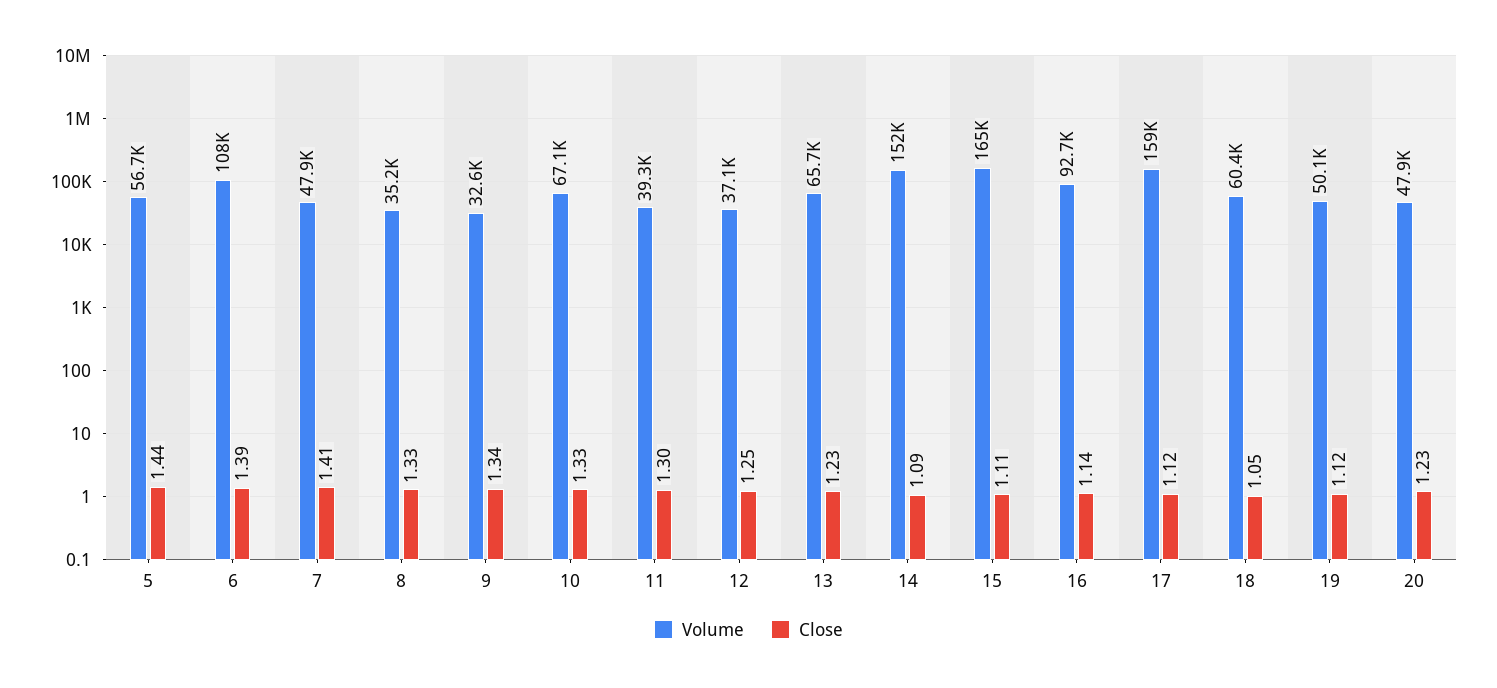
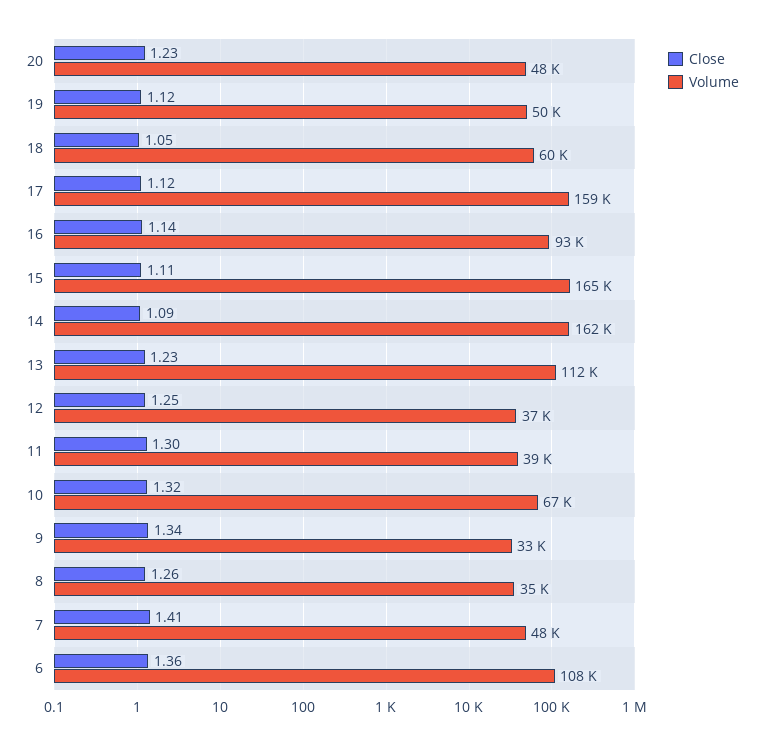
  {
    "Volume": {
-     "5": 56700,
      "6": 108000,
      "7": 47900,
      "8": 35200,
      "9": 32600,
      "10": 67100,
      "11": 39300,
      "12": 37100,
-     "13": 65700,
+     "13": 112000,
-     "14": 152000,
+     "14": 162000,
      "15": 165000,
      "16": 92700,
      "17": 159000,
      "18": 60400,
      "19": 50100,
      "20": 47900
    },
    "Close": {
-     "5": 1.44,
-     "6": 1.39,
+     "6": 1.36,
      "7": 1.41,
-     "8": 1.33,
+     "8": 1.26,
      "9": 1.34,
-     "10": 1.33,
+     "10": 1.32,
      "11": 1.3,
      "12": 1.25,
      "13": 1.23,
      "14": 1.09,
      "15": 1.11,
      "16": 1.14,
      "17": 1.12,
      "18": 1.05,
      "19": 1.12,
      "20": 1.23
    }
  }

